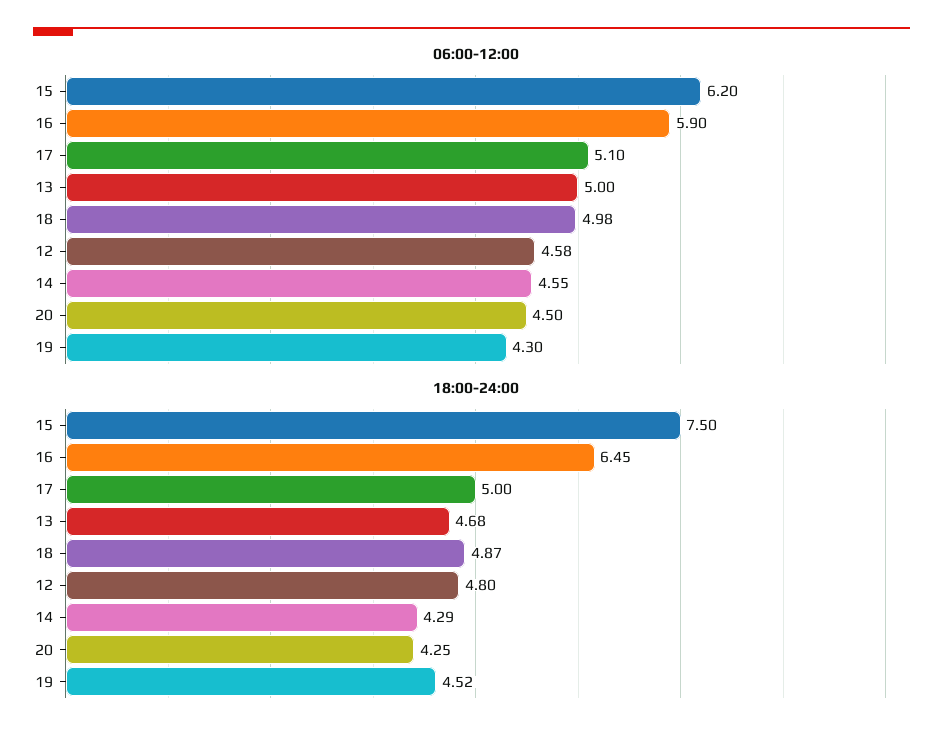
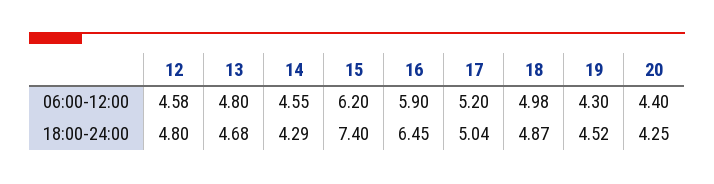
  {
    "06:00-12:00": {
      "15": 6.2,
      "16": 5.9,
-     "17": 5.1,
+     "17": 5.2,
-     "13": 5,
+     "13": 4.8,
      "18": 4.98,
      "12": 4.58,
      "14": 4.55,
-     "20": 4.5,
+     "20": 4.4,
      "19": 4.3
    },
    "18:00-24:00": {
-     "15": 7.5,
+     "15": 7.4,
      "16": 6.45,
-     "17": 5,
+     "17": 5.04,
      "13": 4.68,
      "18": 4.87,
      "12": 4.8,
      "14": 4.29,
      "20": 4.25,
      "19": 4.52
    }
  }

